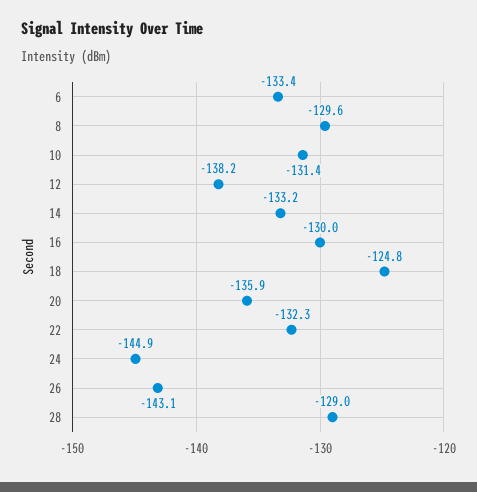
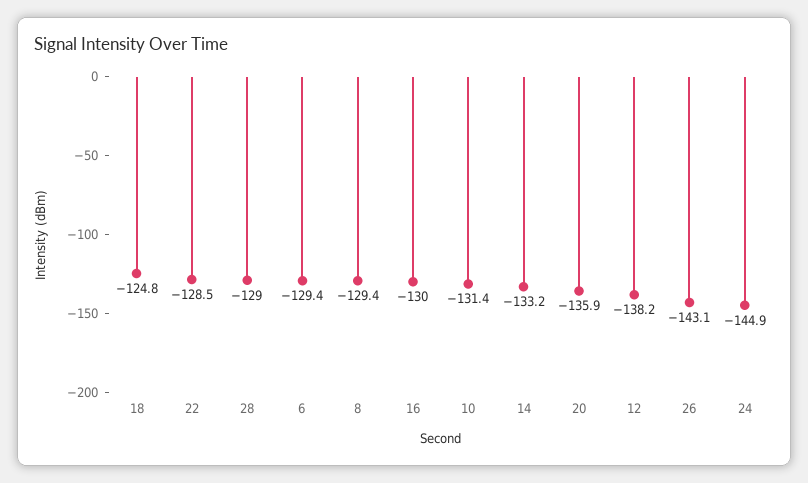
  {
-   "6": -133.4,
+   "6": -129.4,
-   "8": -129.6,
+   "8": -129.4,
    "10": -131.4,
    "12": -138.2,
    "14": -133.2,
    "16": -130,
    "18": -124.8,
    "20": -135.9,
-   "22": -132.3,
+   "22": -128.5,
    "24": -144.9,
    "26": -143.1,
    "28": -129
  }

